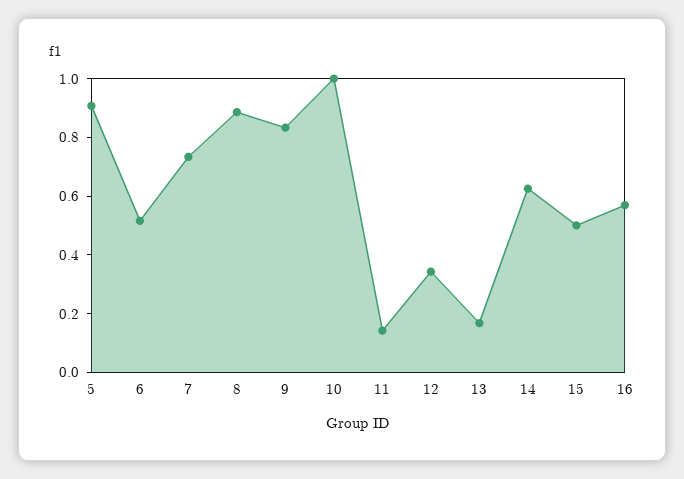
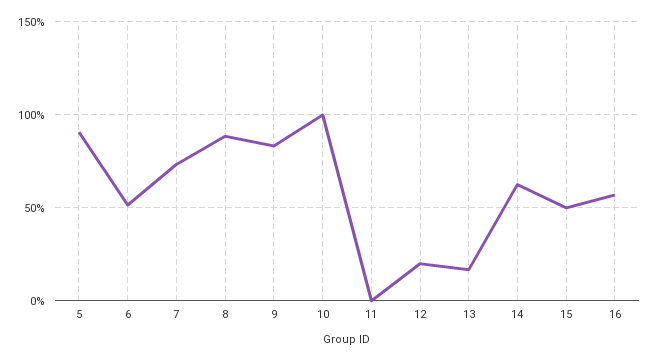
  {
    "5": 0.9,
    "6": 0.5,
    "7": 0.75,
    "8": 0.9,
    "9": 0.85,
    "10": 1,
-   "11": 0.15,
+   "11": 0,
-   "12": 0.35,
+   "12": 0.2,
    "13": 0.15,
    "14": 0.65,
    "15": 0.5,
    "16": 0.55
  }

